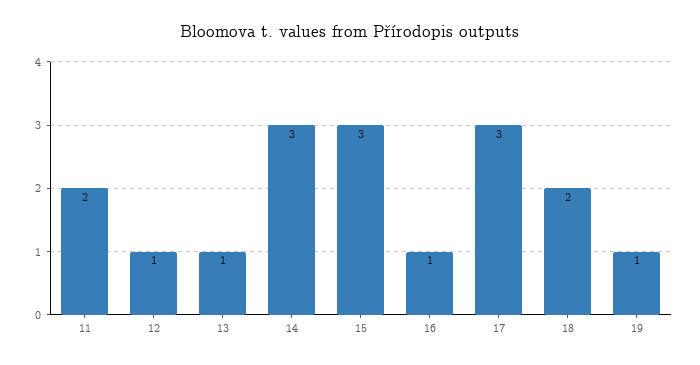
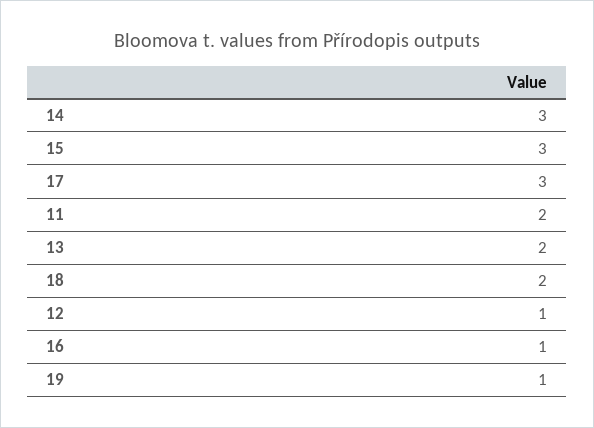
  {
    "11": 2,
    "12": 1,
-   "13": 1,
+   "13": 2,
    "14": 3,
    "15": 3,
    "16": 1,
    "17": 3,
    "18": 2,
    "19": 1
  }

